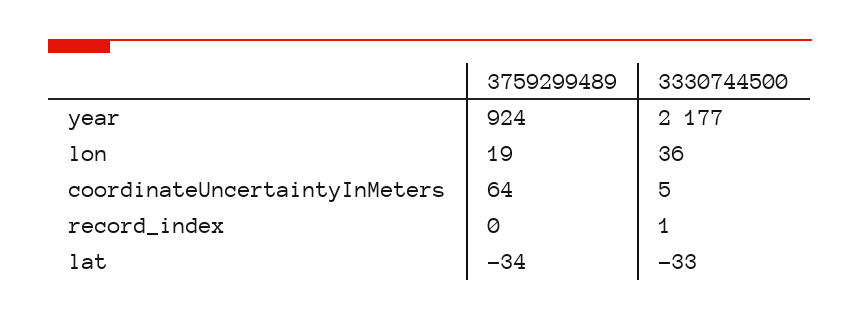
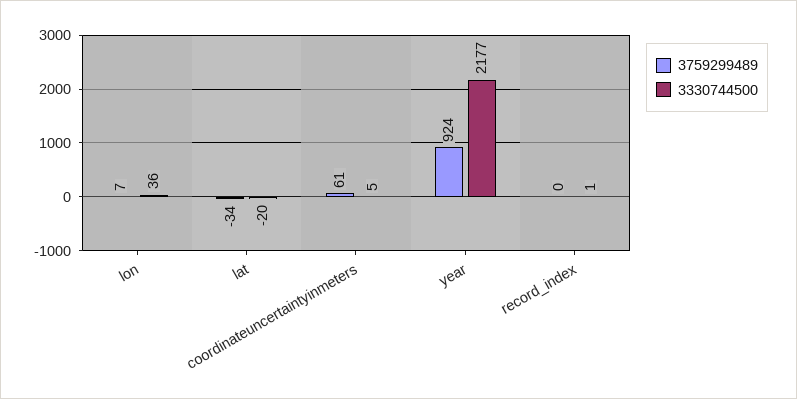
  {
    "3759299489": {
      "year": 924,
-     "lon": 19,
+     "lon": 7,
-     "coordinateUncertaintyInMeters": 64,
+     "coordinateUncertaintyInMeters": 61,
      "record_index": 0,
      "lat": -34
    },
    "3330744500": {
      "year": 2177,
      "lon": 36,
      "coordinateUncertaintyInMeters": 5,
      "record_index": 1,
-     "lat": -33
+     "lat": -20
    }
  }

